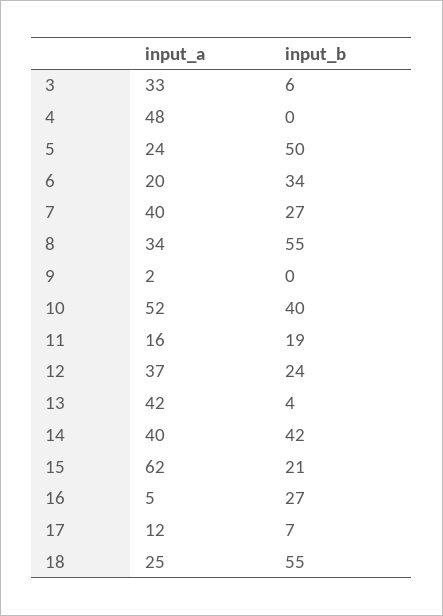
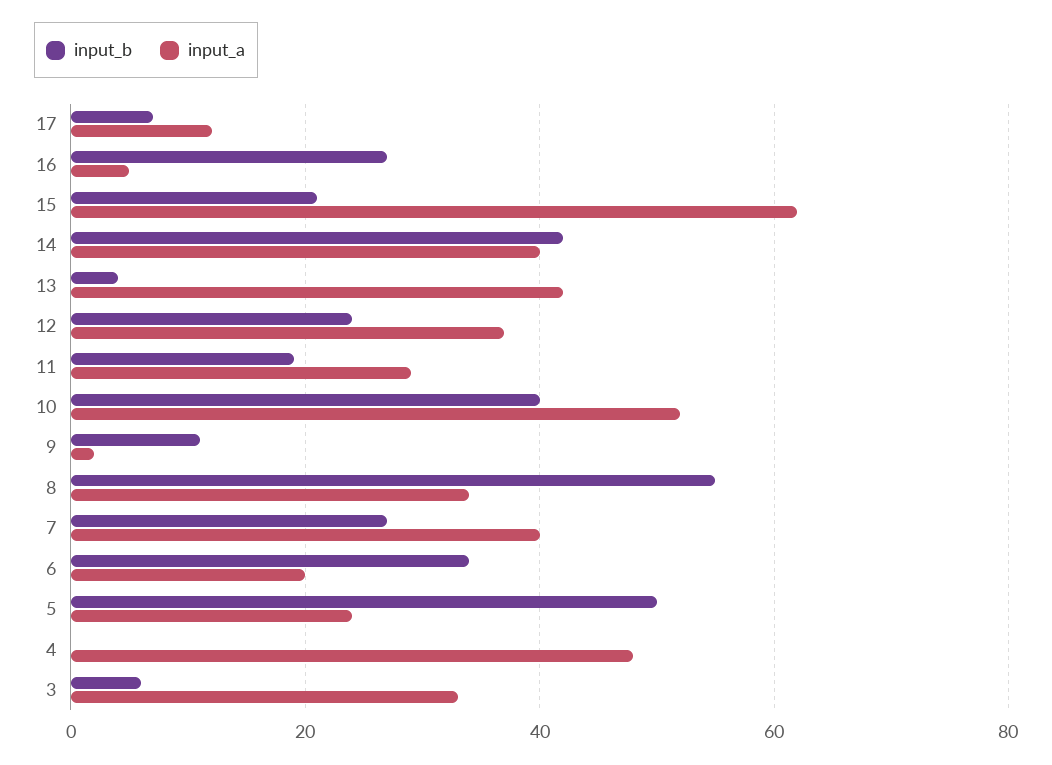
  {
    "input_a": {
      "3": 33,
      "4": 48,
      "5": 24,
      "6": 20,
      "7": 40,
      "8": 34,
      "9": 2,
      "10": 52,
-     "11": 16,
+     "11": 30,
      "12": 37,
      "13": 42,
      "14": 40,
      "15": 62,
      "16": 5,
-     "17": 12,
+     "17": 12
-     "18": 25
    },
    "input_b": {
      "3": 6,
      "4": 0,
      "5": 50,
      "6": 34,
      "7": 27,
      "8": 55,
-     "9": 0,
+     "9": 10,
      "10": 40,
      "11": 19,
      "12": 24,
      "13": 4,
      "14": 42,
      "15": 21,
      "16": 27,
-     "17": 7,
+     "17": 7
-     "18": 55
    }
  }

